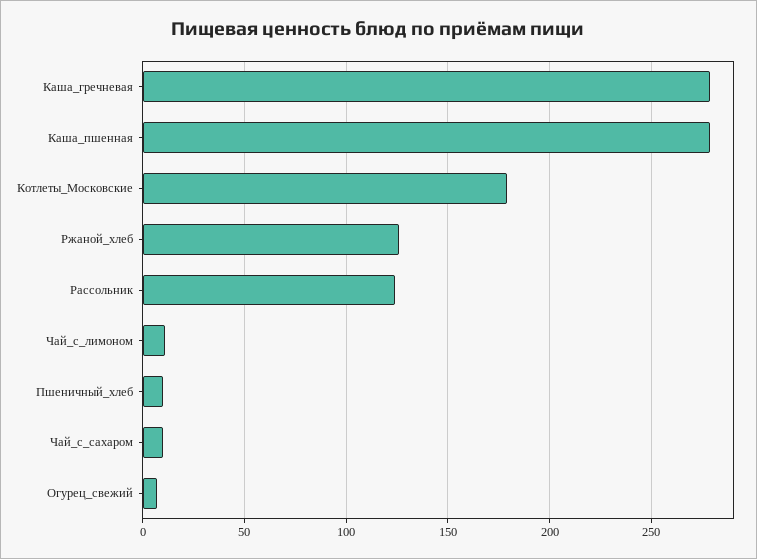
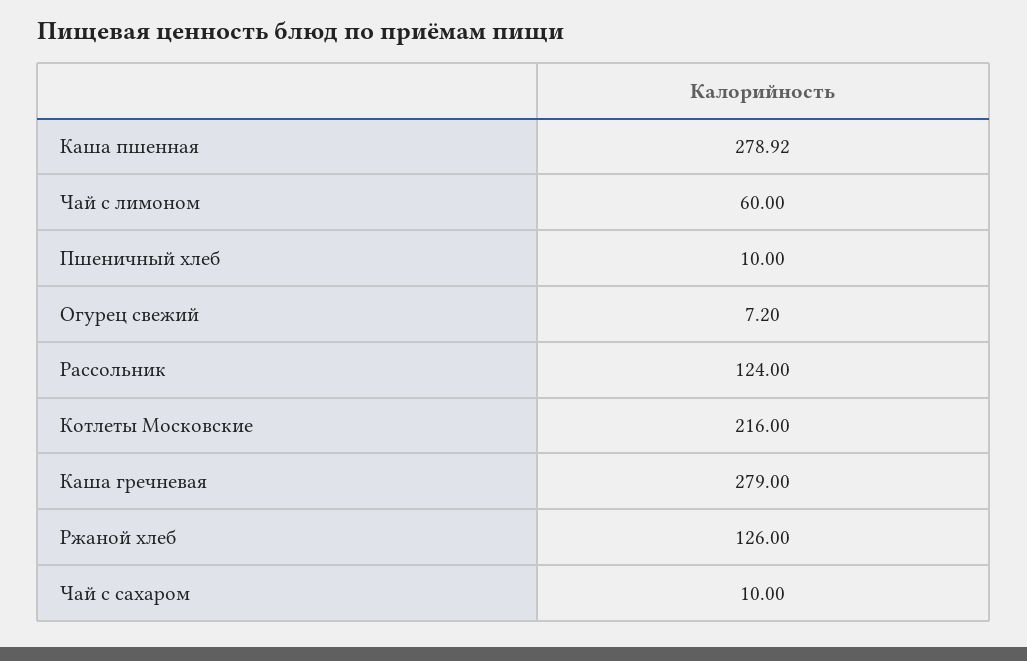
  {
    "Каша_гречневая": 279,
    "Каша_пшенная": 278.92,
-   "Котлеты_Московские": 180,
+   "Котлеты_Московские": 216,
    "Ржаной_хлеб": 126,
    "Рассольник": 124,
-   "Чай_с_лимоном": 10,
+   "Чай_с_лимоном": 60,
    "Пшеничный_хлеб": 10,
    "Чай_с_сахаром": 10,
    "Огурец_свежий": 7.2
  }

